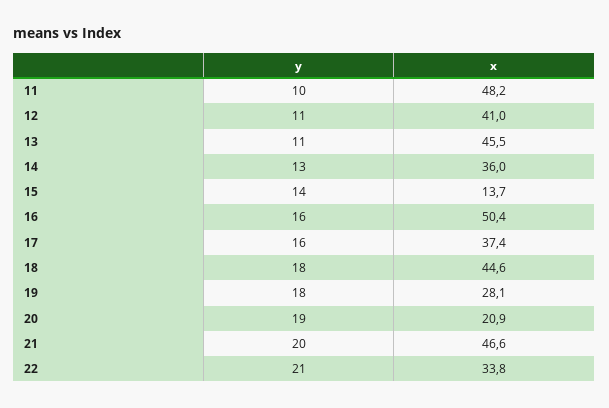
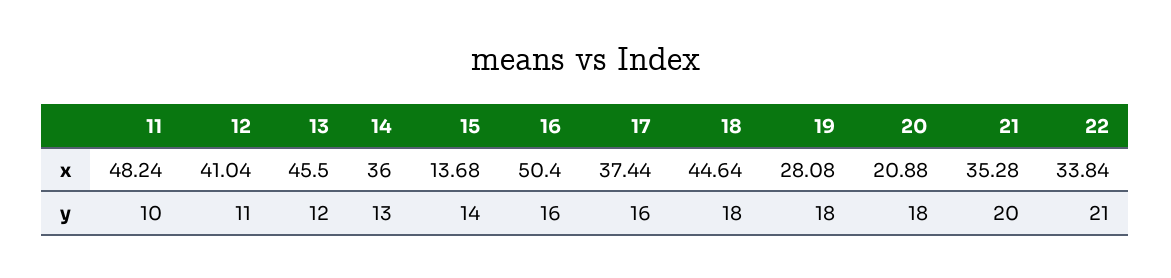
  {
    "y": {
      "11": 10,
      "12": 11,
-     "13": 11,
+     "13": 12,
      "14": 13,
      "15": 14,
      "16": 16,
      "17": 16,
      "18": 18,
      "19": 18,
-     "20": 19,
+     "20": 18,
      "21": 20,
      "22": 21
    },
    "x": {
      "11": 48.24,
      "12": 41.04,
      "13": 45.5,
      "14": 36,
      "15": 13.68,
      "16": 50.4,
      "17": 37.44,
      "18": 44.64,
      "19": 28.08,
      "20": 20.88,
-     "21": 46.6,
+     "21": 35.28,
      "22": 33.84
    }
  }

